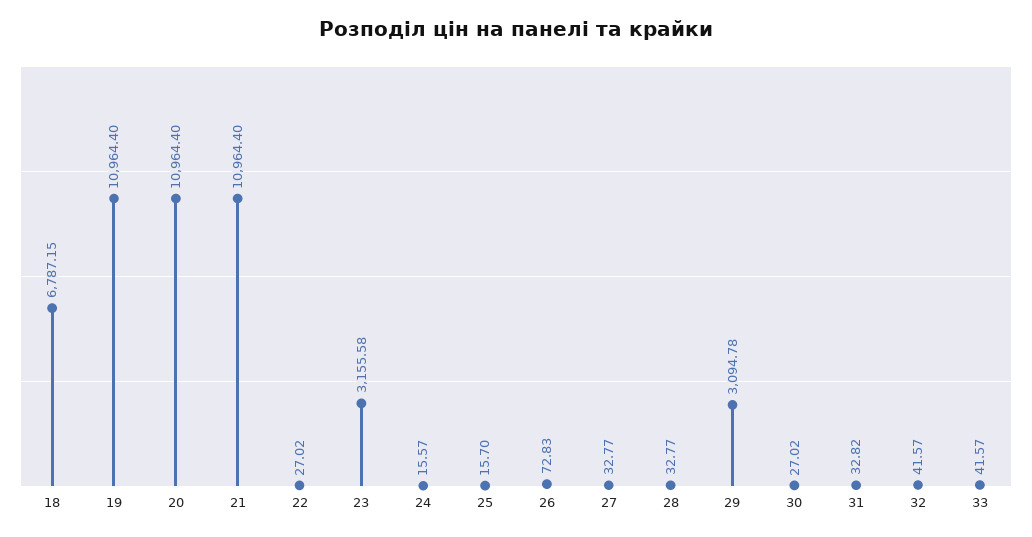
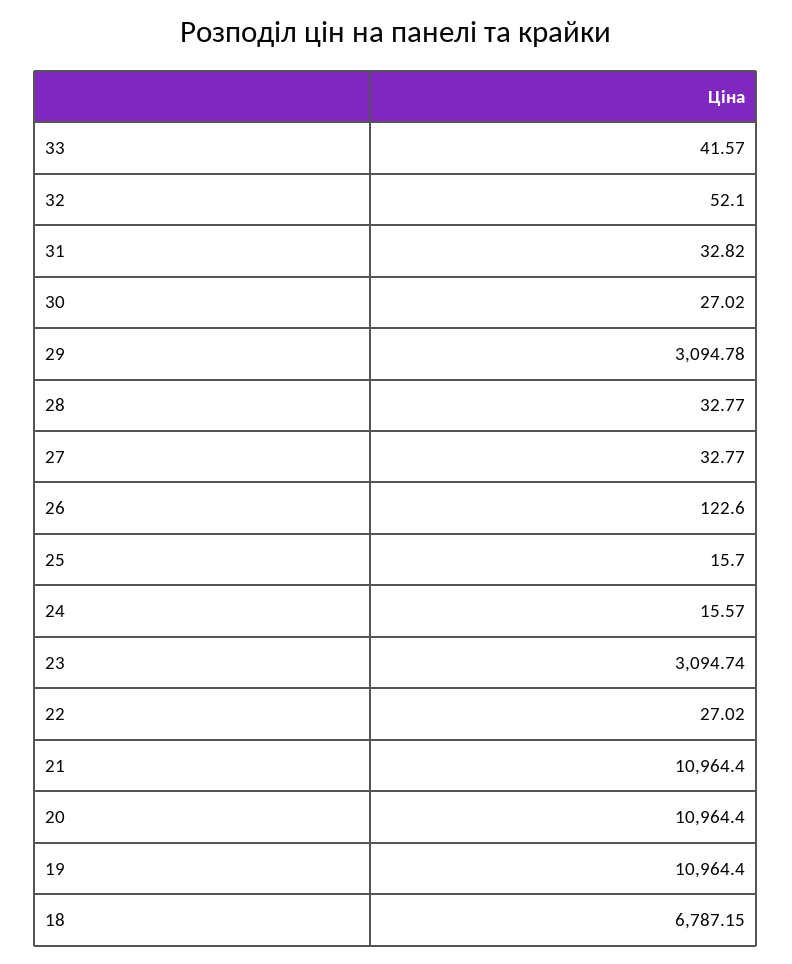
  {
    "18": 6787.15,
    "19": 10964.4,
    "20": 10964.4,
    "21": 10964.4,
    "22": 27.02,
-   "23": 3155.58,
+   "23": 3094.74,
    "24": 15.57,
    "25": 15.7,
-   "26": 72.83,
+   "26": 122.6,
    "27": 32.77,
    "28": 32.77,
    "29": 3094.78,
    "30": 27.02,
    "31": 32.82,
-   "32": 41.57,
+   "32": 52.1,
    "33": 41.57
  }

